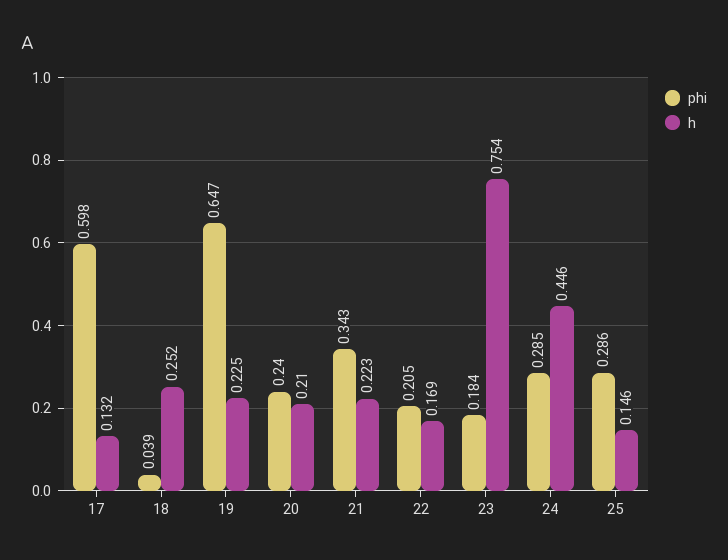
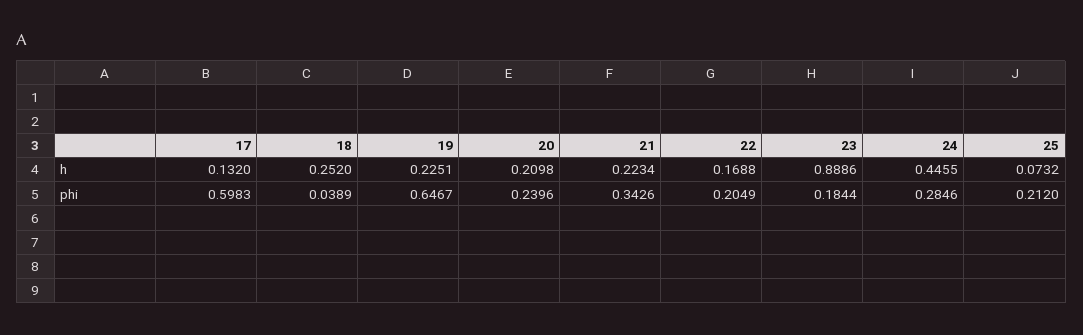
  {
    "phi": {
      "17": 0.5983,
      "18": 0.0389,
      "19": 0.6467,
      "20": 0.2396,
      "21": 0.3426,
      "22": 0.2049,
      "23": 0.1844,
      "24": 0.2846,
-     "25": 0.286
+     "25": 0.212
    },
    "h": {
      "17": 0.132,
      "18": 0.252,
      "19": 0.2251,
      "20": 0.2098,
      "21": 0.2234,
      "22": 0.1688,
-     "23": 0.754,
+     "23": 0.8886,
      "24": 0.4455,
-     "25": 0.146
+     "25": 0.0732
    }
  }

